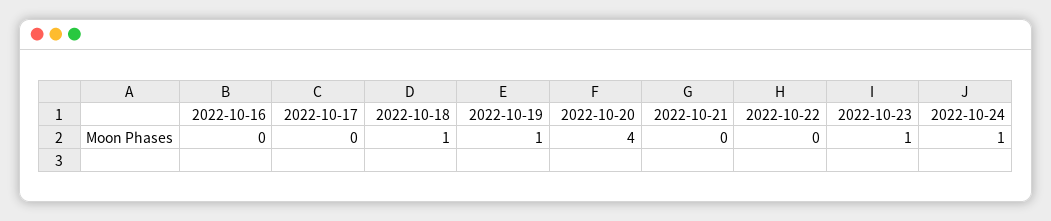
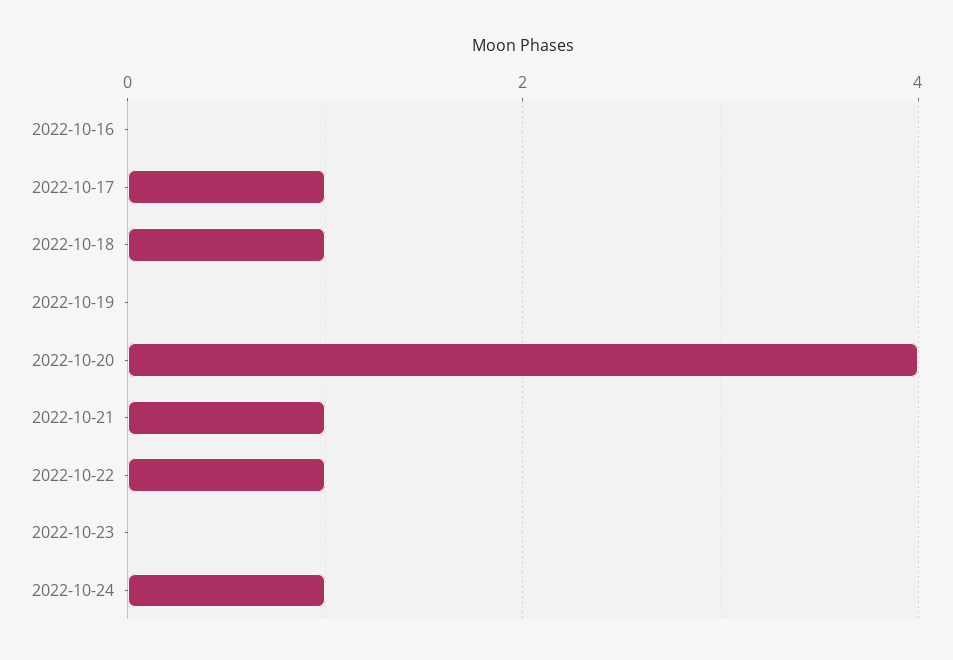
  {
    "2022-10-16": 0,
-   "2022-10-17": 0,
+   "2022-10-17": 1,
    "2022-10-18": 1,
-   "2022-10-19": 1,
+   "2022-10-19": 0,
    "2022-10-20": 4,
-   "2022-10-21": 0,
+   "2022-10-21": 1,
-   "2022-10-22": 0,
+   "2022-10-22": 1,
-   "2022-10-23": 1,
+   "2022-10-23": 0,
    "2022-10-24": 1
  }

